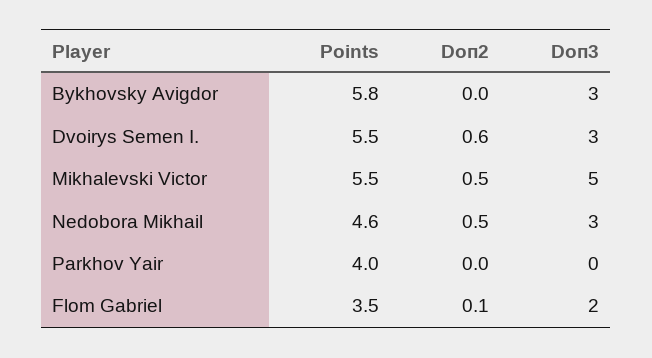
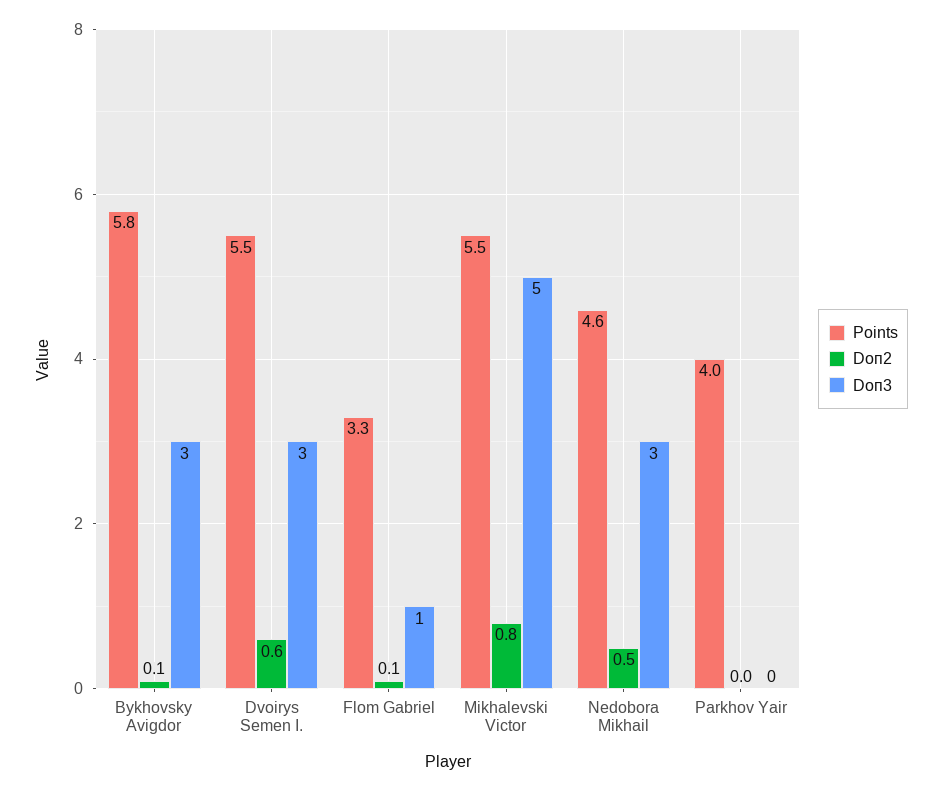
  {
    "Points": {
      "Bykhovsky Avigdor": 5.8,
      "Dvoirys Semen I.": 5.5,
      "Mikhalevski Victor": 5.5,
      "Nedobora Mikhail": 4.6,
      "Parkhov Yair": 4,
-     "Flom Gabriel": 3.5
+     "Flom Gabriel": 3.3
    },
    "Doп2": {
-     "Bykhovsky Avigdor": 0,
+     "Bykhovsky Avigdor": 0.1,
      "Dvoirys Semen I.": 0.6,
-     "Mikhalevski Victor": 0.5,
+     "Mikhalevski Victor": 0.8,
      "Nedobora Mikhail": 0.5,
      "Parkhov Yair": 0,
      "Flom Gabriel": 0.1
    },
    "Doп3": {
      "Bykhovsky Avigdor": 3,
      "Dvoirys Semen I.": 3,
      "Mikhalevski Victor": 5,
      "Nedobora Mikhail": 3,
      "Parkhov Yair": 0,
-     "Flom Gabriel": 2
+     "Flom Gabriel": 1
    }
  }

